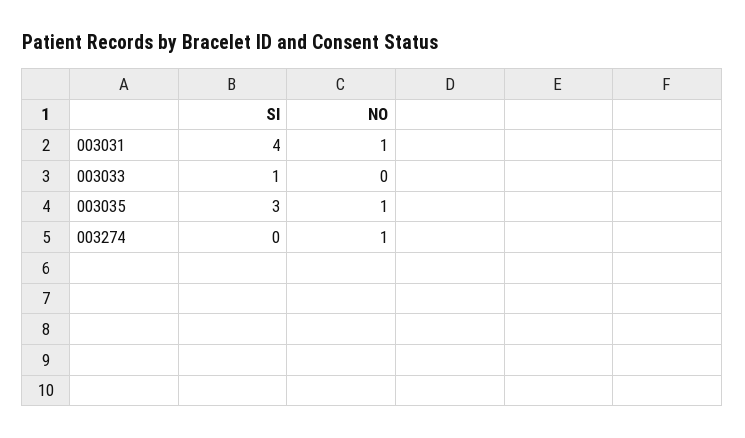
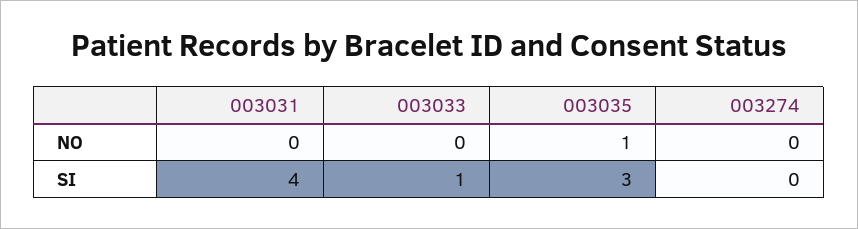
  {
    "SI": {
      "003031": 4,
      "003033": 1,
      "003035": 3,
      "003274": 0
    },
    "NO": {
-     "003031": 1,
+     "003031": 0,
      "003033": 0,
      "003035": 1,
-     "003274": 1
+     "003274": 0
    }
  }

